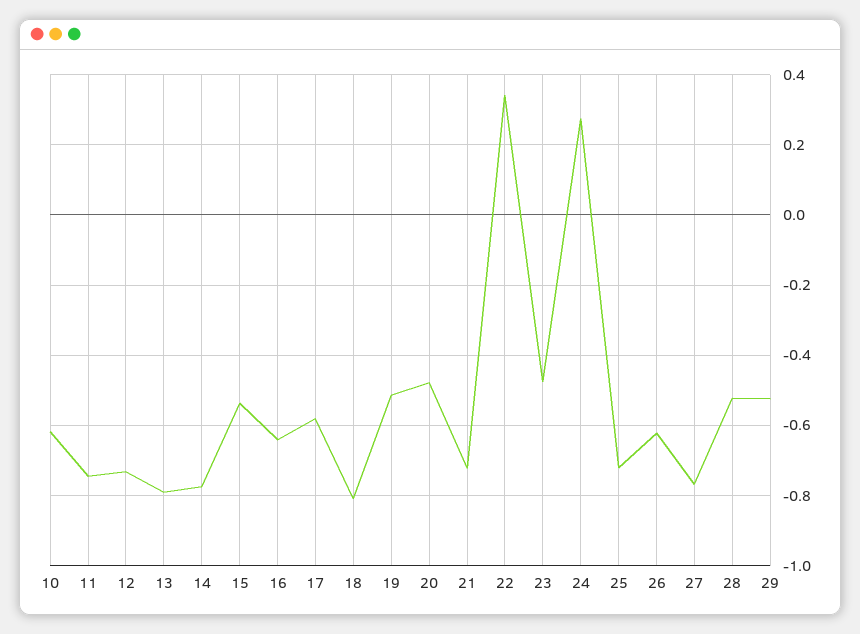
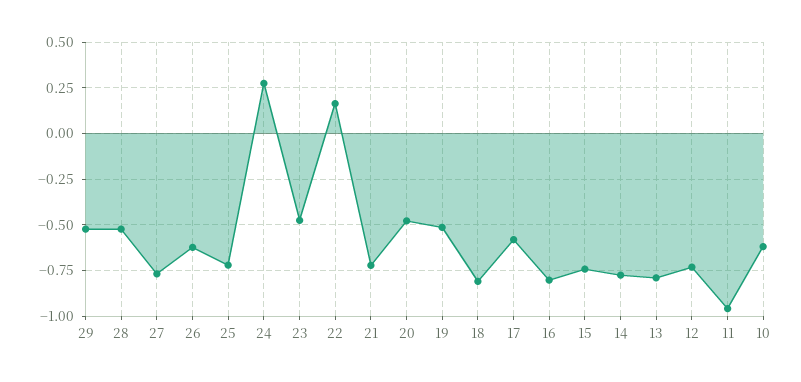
  {
    "10": -0.62,
-   "11": -0.74,
+   "11": -0.95,
    "12": -0.74,
    "13": -0.8,
    "14": -0.78,
-   "15": -0.54,
+   "15": -0.75,
-   "16": -0.64,
+   "16": -0.8,
    "17": -0.58,
    "18": -0.8,
    "19": -0.52,
    "20": -0.48,
    "21": -0.72,
-   "22": 0.34,
+   "22": 0.15,
    "23": -0.48,
    "24": 0.28,
    "25": -0.72,
    "26": -0.62,
    "27": -0.76,
    "28": -0.52,
    "29": -0.52
  }

